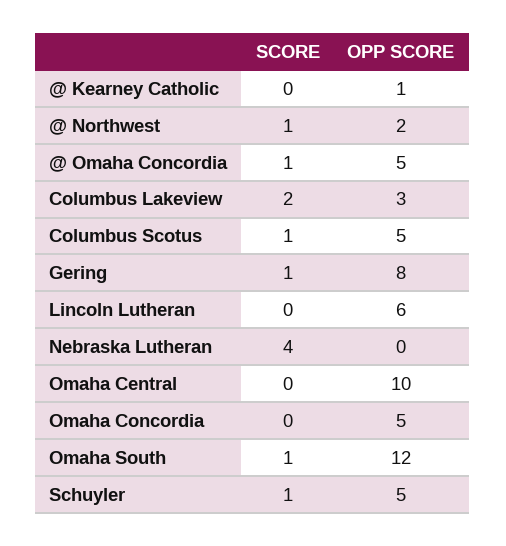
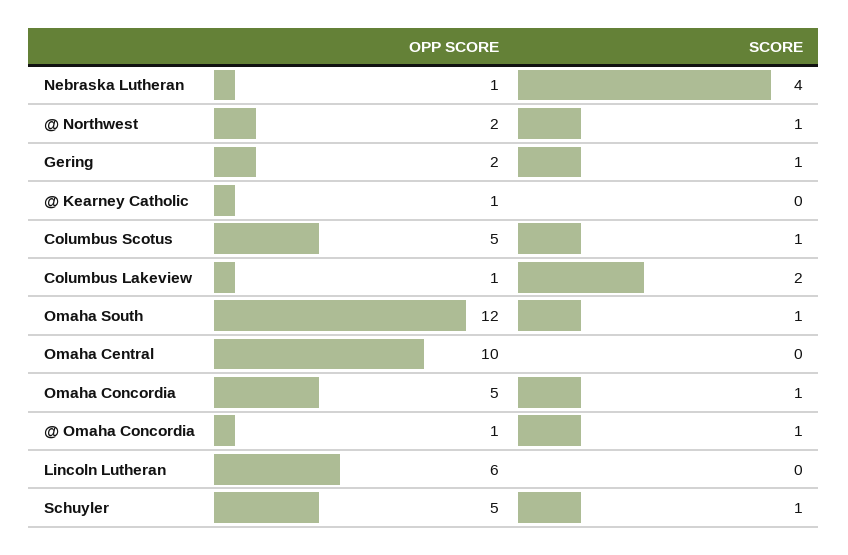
  {
    "SCORE": {
      "@ Kearney Catholic": 0,
      "@ Northwest": 1,
      "@ Omaha Concordia": 1,
      "Columbus Lakeview": 2,
      "Columbus Scotus": 1,
      "Gering": 1,
      "Lincoln Lutheran": 0,
      "Nebraska Lutheran": 4,
      "Omaha Central": 0,
-     "Omaha Concordia": 0,
+     "Omaha Concordia": 1,
      "Omaha South": 1,
      "Schuyler": 1
    },
    "OPP SCORE": {
      "@ Kearney Catholic": 1,
      "@ Northwest": 2,
-     "@ Omaha Concordia": 5,
+     "@ Omaha Concordia": 1,
-     "Columbus Lakeview": 3,
+     "Columbus Lakeview": 1,
      "Columbus Scotus": 5,
-     "Gering": 8,
+     "Gering": 2,
      "Lincoln Lutheran": 6,
-     "Nebraska Lutheran": 0,
+     "Nebraska Lutheran": 1,
      "Omaha Central": 10,
      "Omaha Concordia": 5,
      "Omaha South": 12,
      "Schuyler": 5
    }
  }

